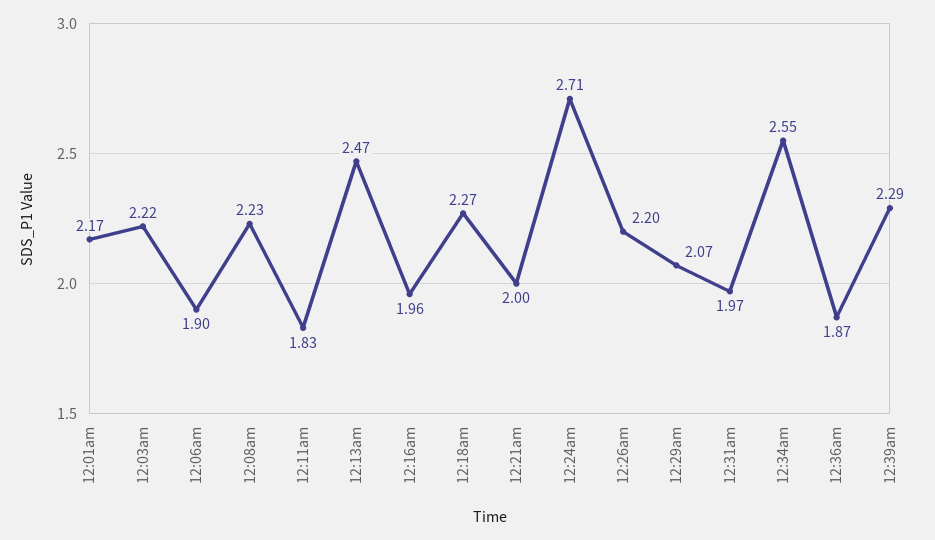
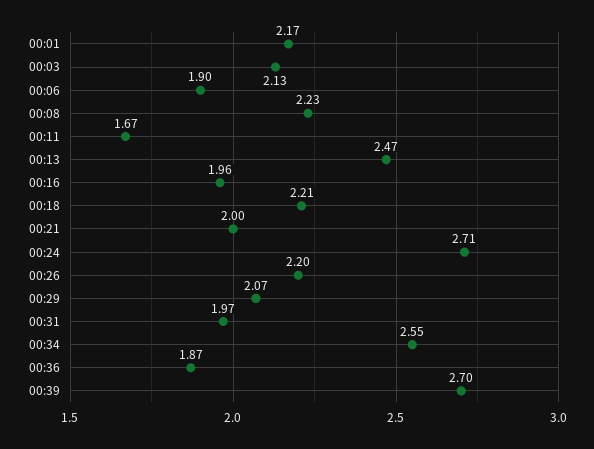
  {
    "12:01am": 2.17,
-   "12:03am": 2.22,
+   "12:03am": 2.13,
    "12:06am": 1.9,
    "12:08am": 2.23,
-   "12:11am": 1.83,
+   "12:11am": 1.67,
    "12:13am": 2.47,
    "12:16am": 1.96,
-   "12:18am": 2.27,
+   "12:18am": 2.21,
    "12:21am": 2,
    "12:24am": 2.71,
    "12:26am": 2.2,
    "12:29am": 2.07,
    "12:31am": 1.97,
    "12:34am": 2.55,
    "12:36am": 1.87,
-   "12:39am": 2.29
+   "12:39am": 2.7
  }

